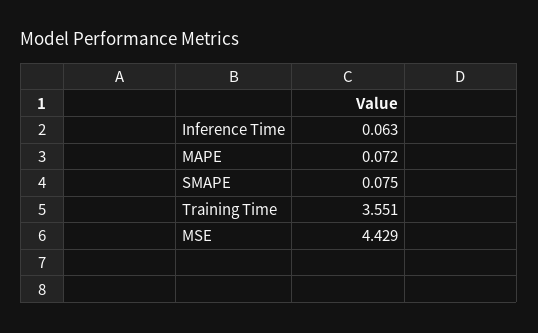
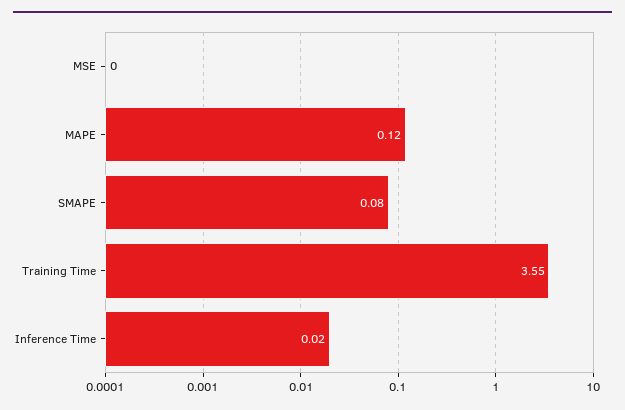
  {
-   "Inference Time": 0.063,
+   "Inference Time": 0.02,
-   "MAPE": 0.072,
+   "MAPE": 0.12,
    "SMAPE": 0.075,
    "Training Time": 3.551,
-   "MSE": 4.429
+   "MSE": 0
  }

